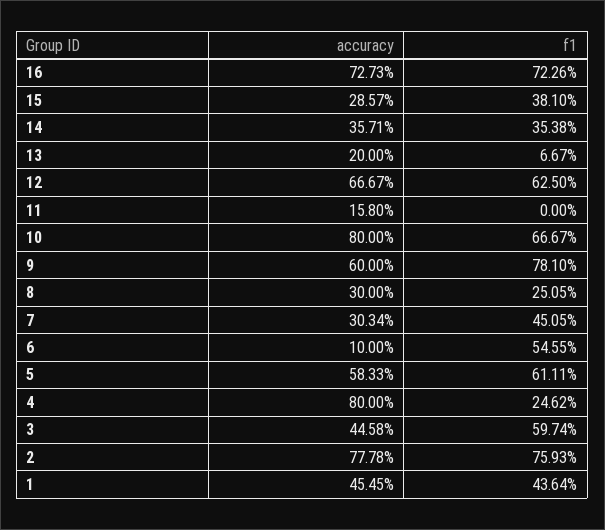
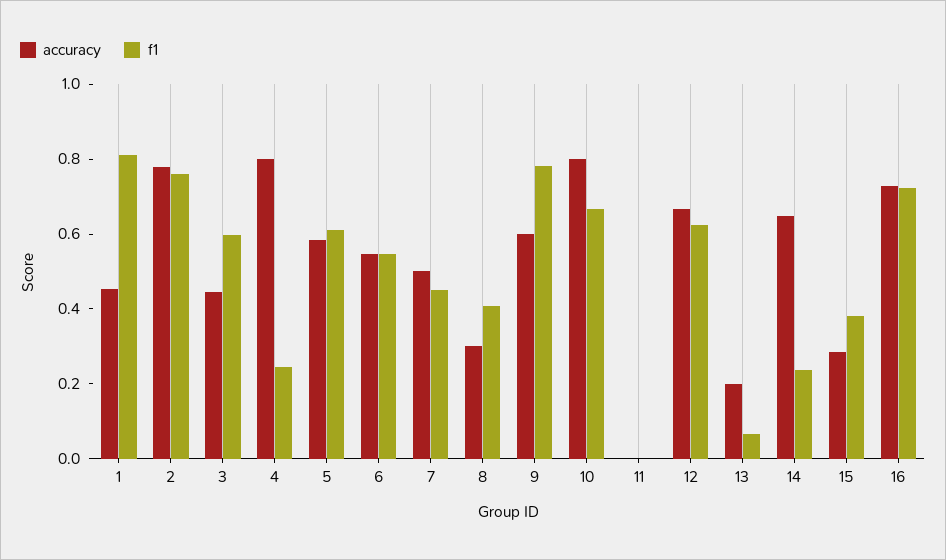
  {
    "accuracy": {
      "16": 0.7273,
      "15": 0.2857,
-     "14": 0.3571,
+     "14": 0.65,
      "13": 0.2,
      "12": 0.6667,
-     "11": 0.158,
+     "11": 0,
      "10": 0.8,
      "9": 0.6,
      "8": 0.3,
-     "7": 0.3034,
+     "7": 0.5,
-     "6": 0.1,
+     "6": 0.55,
      "5": 0.5833,
      "4": 0.8,
      "3": 0.4458,
      "2": 0.7778,
      "1": 0.4545
    },
    "f1": {
      "16": 0.7226,
      "15": 0.381,
-     "14": 0.3538,
+     "14": 0.25,
      "13": 0.0667,
      "12": 0.625,
      "11": 0,
      "10": 0.6667,
      "9": 0.781,
-     "8": 0.2505,
+     "8": 0.4,
      "7": 0.4505,
      "6": 0.5455,
      "5": 0.6111,
      "4": 0.2462,
      "3": 0.5974,
      "2": 0.7593,
-     "1": 0.4364
+     "1": 0.8
    }
  }

